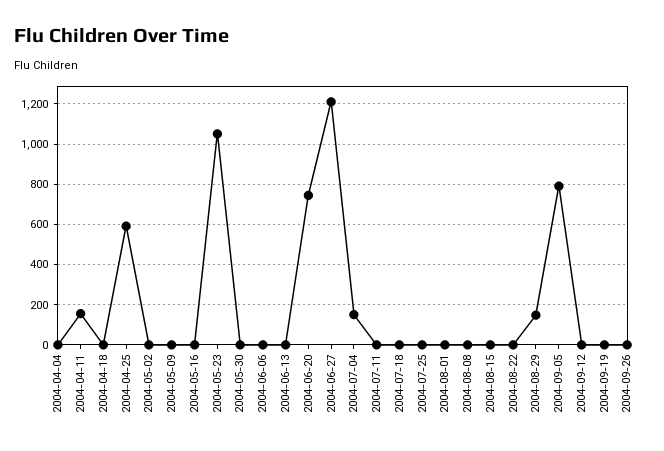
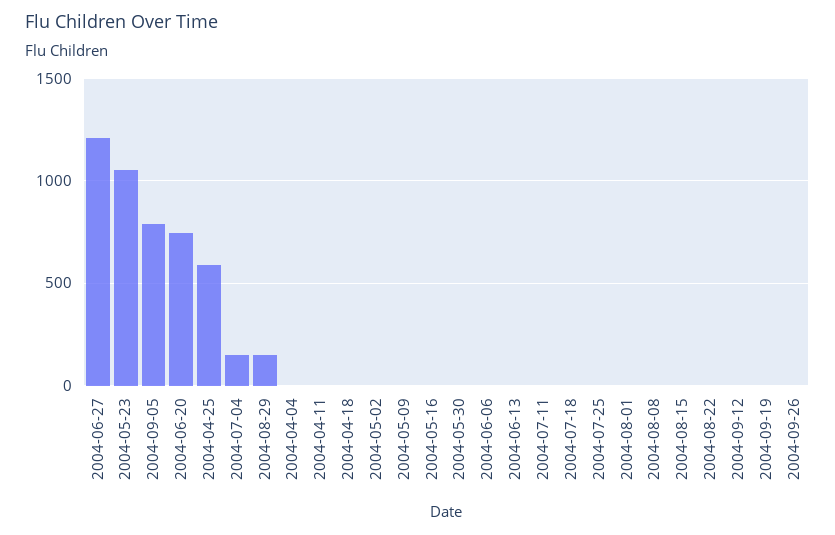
  {
    "2004-04-04": 0,
-   "2004-04-11": 150,
+   "2004-04-11": 0,
    "2004-04-18": 0,
    "2004-04-25": 600,
    "2004-05-02": 0,
    "2004-05-09": 0,
    "2004-05-16": 0,
    "2004-05-23": 1050,
    "2004-05-30": 0,
    "2004-06-06": 0,
    "2004-06-13": 0,
    "2004-06-20": 750,
    "2004-06-27": 1200,
    "2004-07-04": 150,
    "2004-07-11": 0,
    "2004-07-18": 0,
    "2004-07-25": 0,
    "2004-08-01": 0,
    "2004-08-08": 0,
    "2004-08-15": 0,
    "2004-08-22": 0,
    "2004-08-29": 150,
    "2004-09-05": 800,
    "2004-09-12": 0,
    "2004-09-19": 0,
    "2004-09-26": 0
  }

